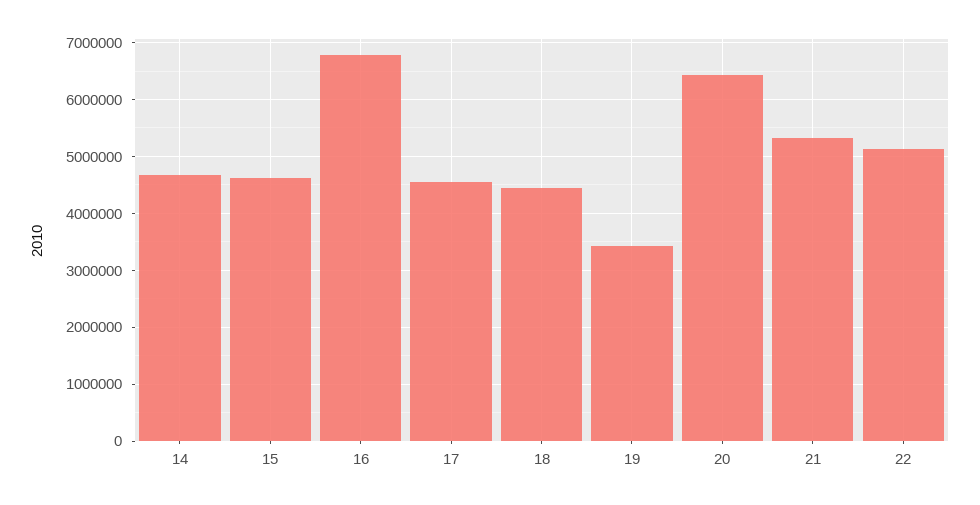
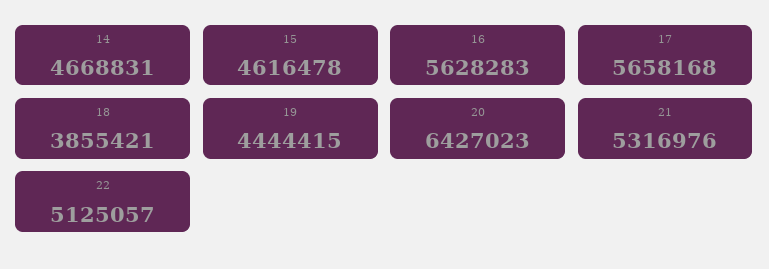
  {
    "14": 4668831,
    "15": 4616478,
-   "16": 6800000,
+   "16": 5628283,
-   "17": 4600000,
+   "17": 5658168,
-   "18": 4400000,
+   "18": 3855421,
-   "19": 3400000,
+   "19": 4444415,
    "20": 6427023,
    "21": 5316976,
    "22": 5125057
  }

